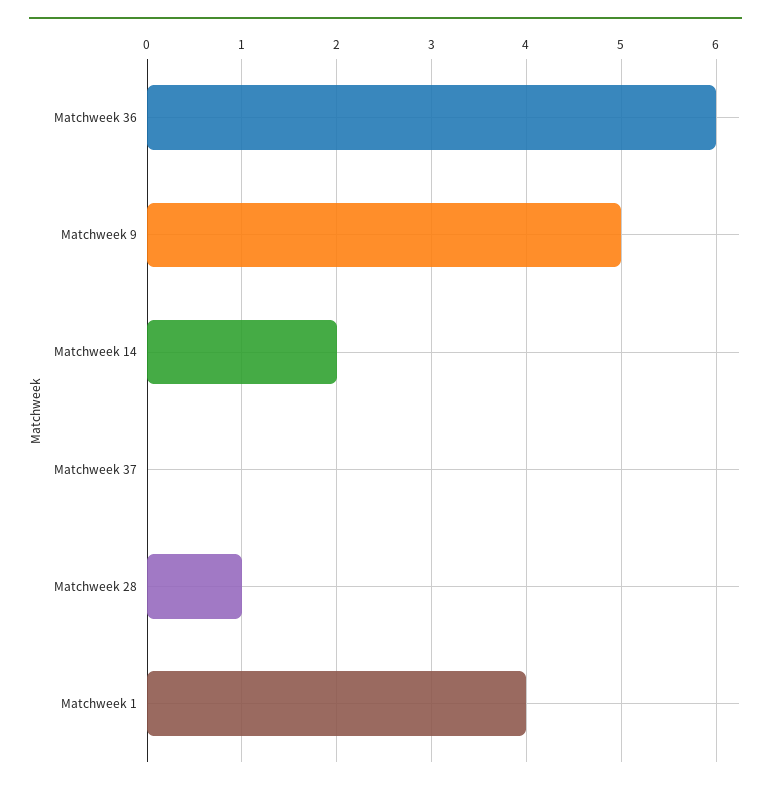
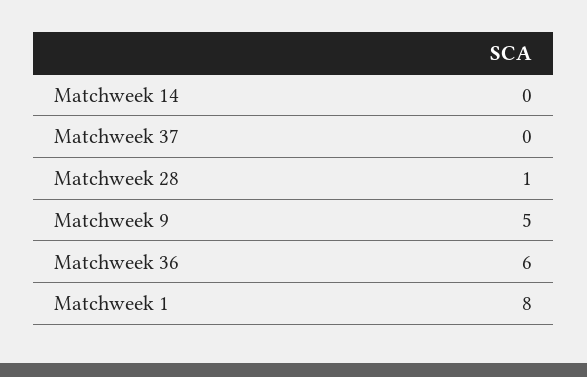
  {
    "Matchweek 36": 6,
    "Matchweek 9": 5,
-   "Matchweek 14": 2,
+   "Matchweek 14": 0,
    "Matchweek 37": 0,
    "Matchweek 28": 1,
-   "Matchweek 1": 4
+   "Matchweek 1": 8
  }

